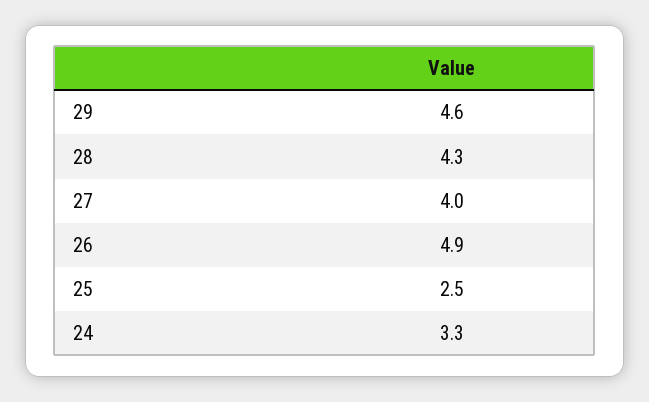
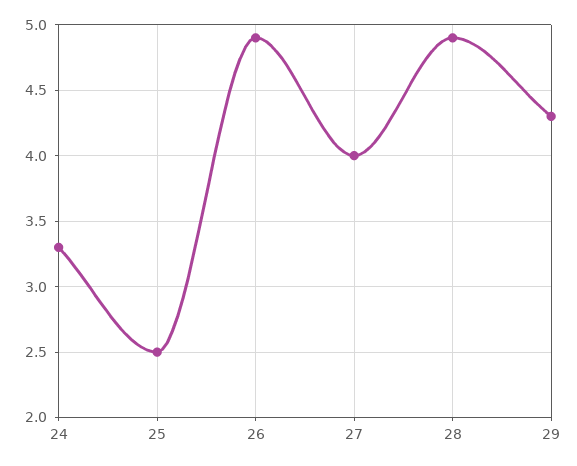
  {
-   "29": 4.6,
+   "29": 4.3,
-   "28": 4.3,
+   "28": 4.9,
    "27": 4,
    "26": 4.9,
    "25": 2.5,
    "24": 3.3
  }

